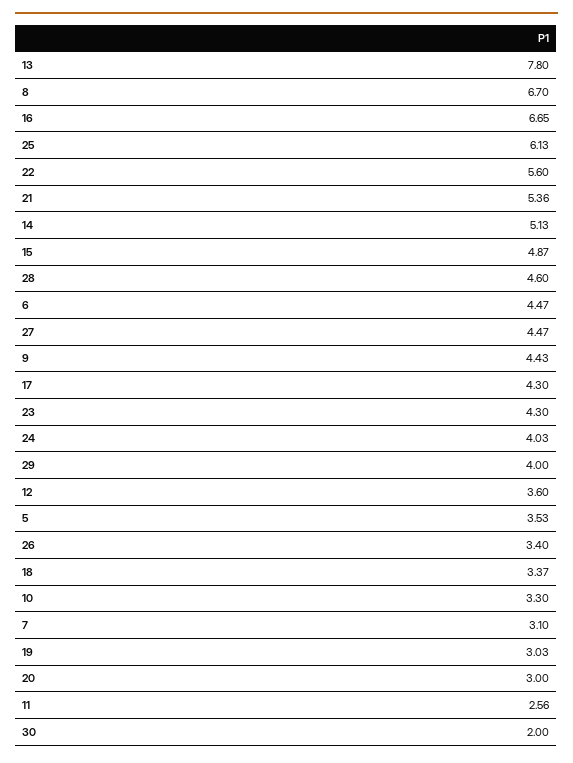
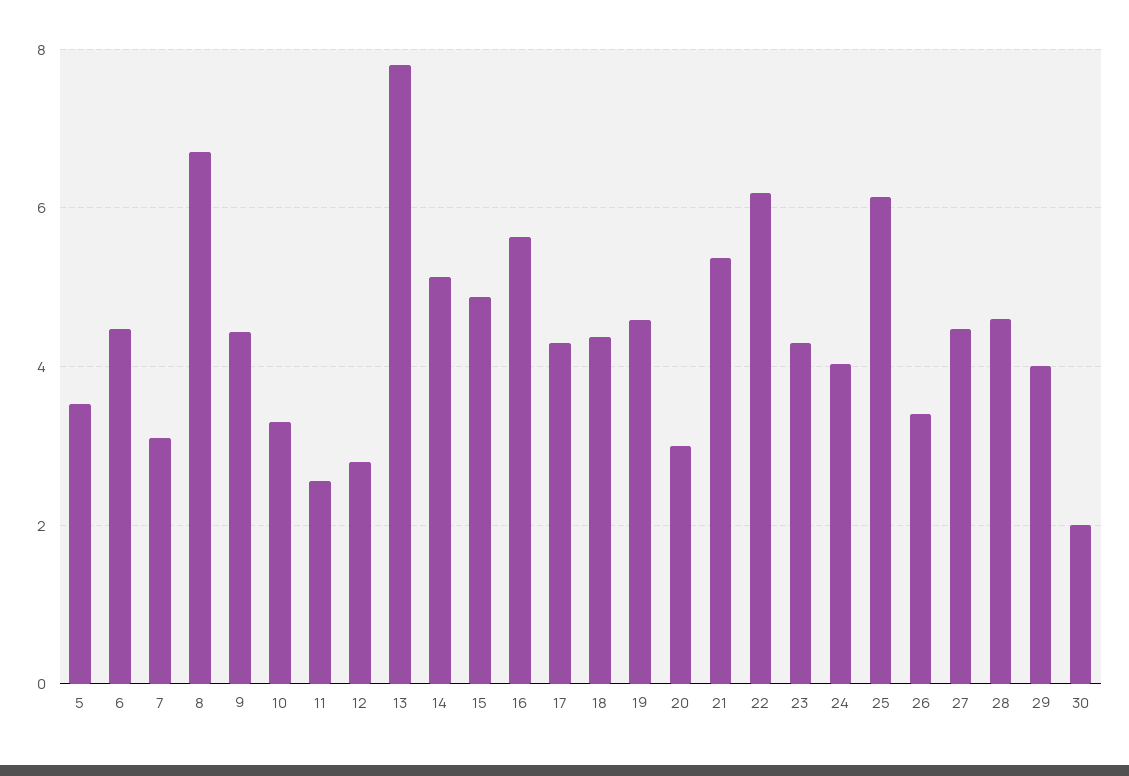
  {
    "13": 7.8,
    "8": 6.7,
-   "16": 6.65,
+   "16": 5.6,
    "25": 6.13,
-   "22": 5.6,
+   "22": 6.2,
    "21": 5.36,
    "14": 5.13,
    "15": 4.87,
    "28": 4.6,
    "6": 4.47,
    "27": 4.47,
    "9": 4.43,
    "17": 4.3,
    "23": 4.3,
    "24": 4.03,
    "29": 4,
-   "12": 3.6,
+   "12": 2.8,
    "5": 3.53,
    "26": 3.4,
-   "18": 3.37,
+   "18": 4.4,
    "10": 3.3,
    "7": 3.1,
-   "19": 3.03,
+   "19": 4.6,
    "20": 3,
    "11": 2.56,
    "30": 2
  }

